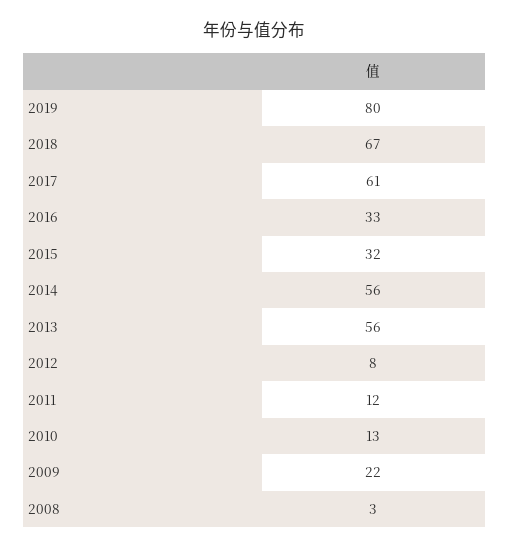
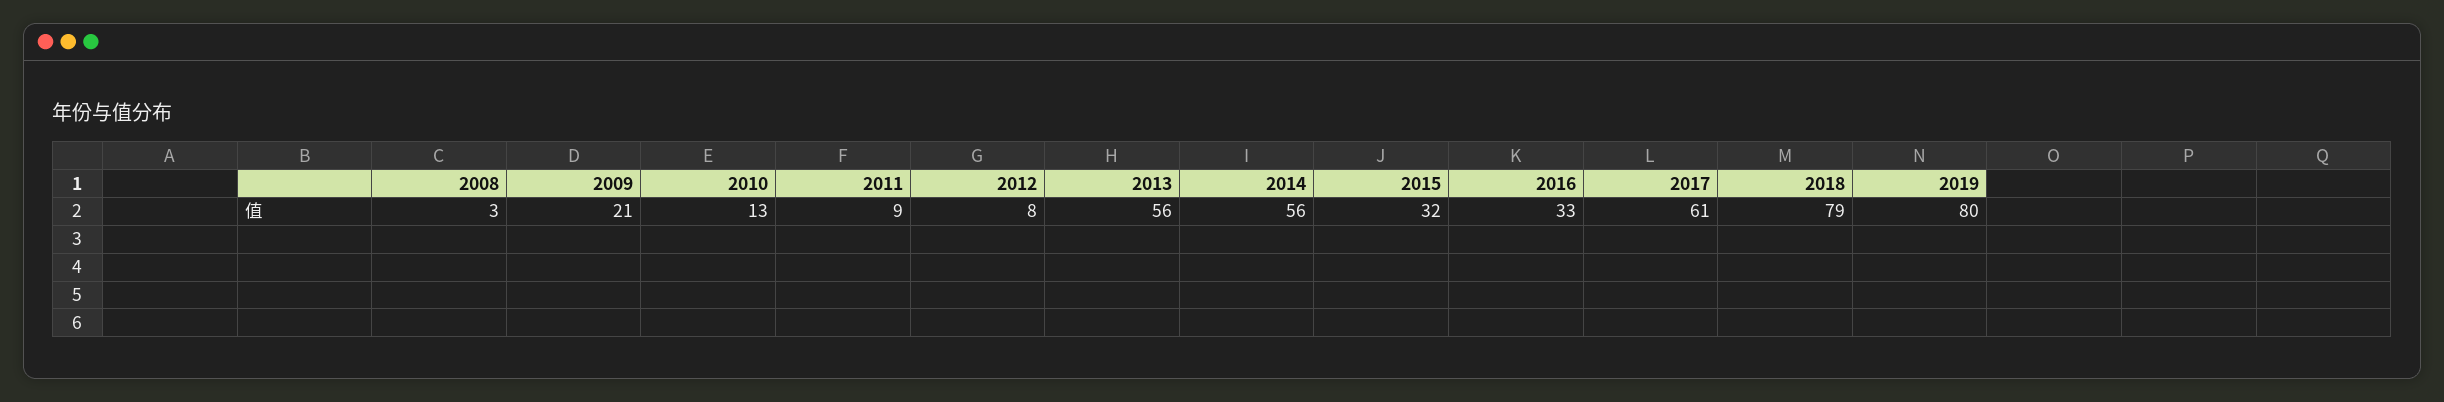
  {
    "2019": 80,
-   "2018": 67,
+   "2018": 79,
    "2017": 61,
    "2016": 33,
    "2015": 32,
    "2014": 56,
    "2013": 56,
    "2012": 8,
-   "2011": 12,
+   "2011": 9,
    "2010": 13,
-   "2009": 22,
+   "2009": 21,
    "2008": 3
  }

